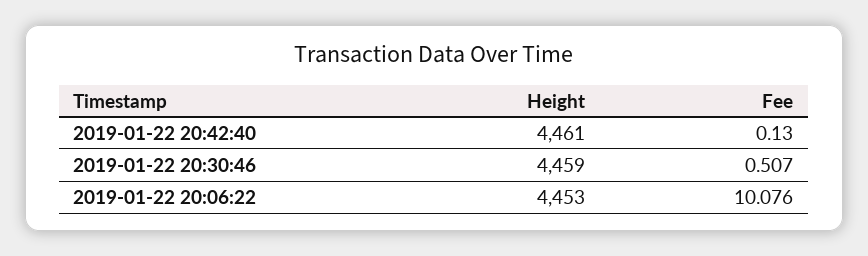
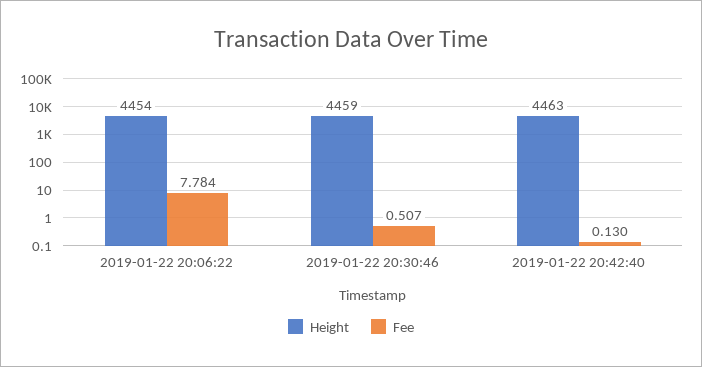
  {
    "Height": {
-     "2019-01-22 20:42:40": 4461,
+     "2019-01-22 20:42:40": 4463,
      "2019-01-22 20:30:46": 4459,
-     "2019-01-22 20:06:22": 4453
+     "2019-01-22 20:06:22": 4454
    },
    "Fee": {
      "2019-01-22 20:42:40": 0.13,
      "2019-01-22 20:30:46": 0.507,
-     "2019-01-22 20:06:22": 10.076
+     "2019-01-22 20:06:22": 7.784
    }
  }

